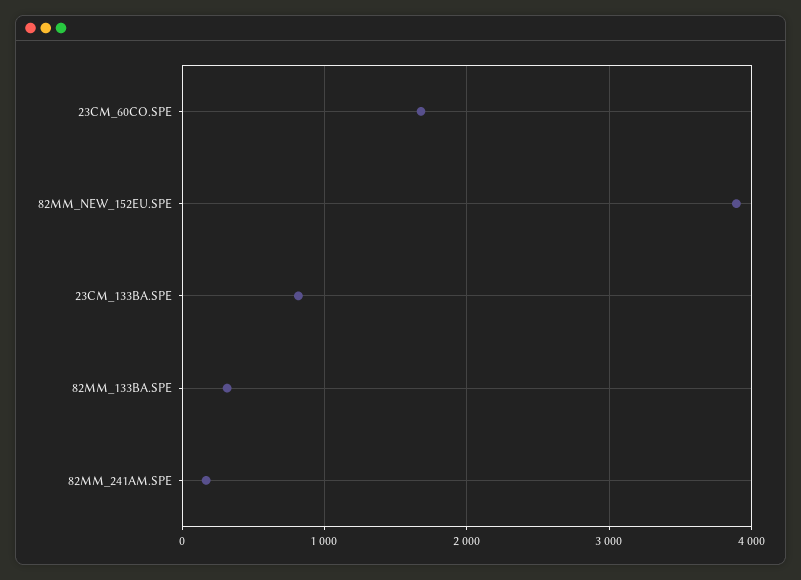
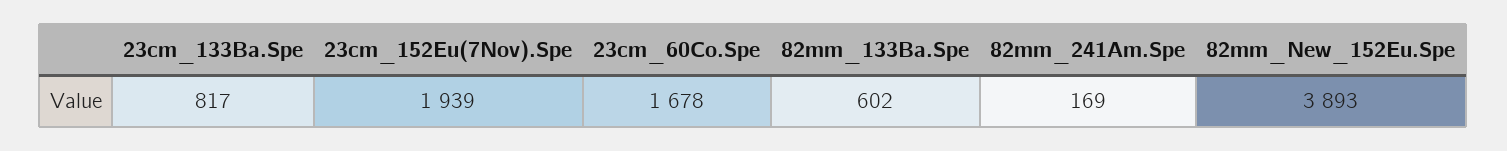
  {
    "23CM_60CO.SPE": 1678,
    "82MM_NEW_152EU.SPE": 3893,
    "23CM_133BA.SPE": 817,
-   "82MM_133BA.SPE": 300,
+   "82MM_133BA.SPE": 602,
-   "82MM_241AM.SPE": 169
+   "82MM_241AM.SPE": 169,
+   "23cm_152Eu(7Nov).Spe": 1939
  }

